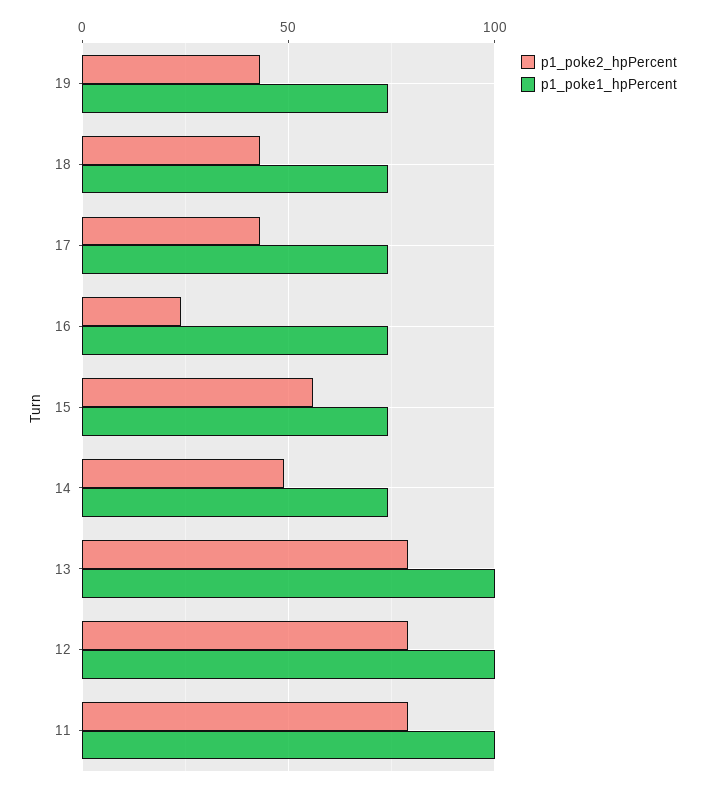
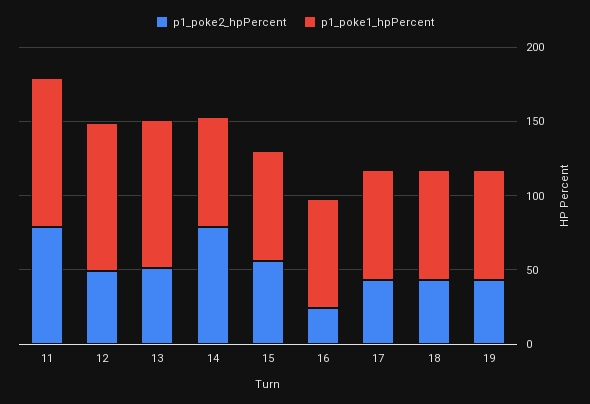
  {
    "p1_poke2_hpPercent": {
      "19": 45,
      "18": 45,
      "17": 45,
      "16": 25,
      "15": 55,
-     "14": 50,
+     "14": 80,
-     "13": 80,
+     "13": 50,
-     "12": 80,
+     "12": 50,
      "11": 80
    },
    "p1_poke1_hpPercent": {
      "19": 75,
      "18": 75,
      "17": 75,
      "16": 75,
      "15": 75,
      "14": 75,
      "13": 100,
      "12": 100,
      "11": 100
    }
  }

